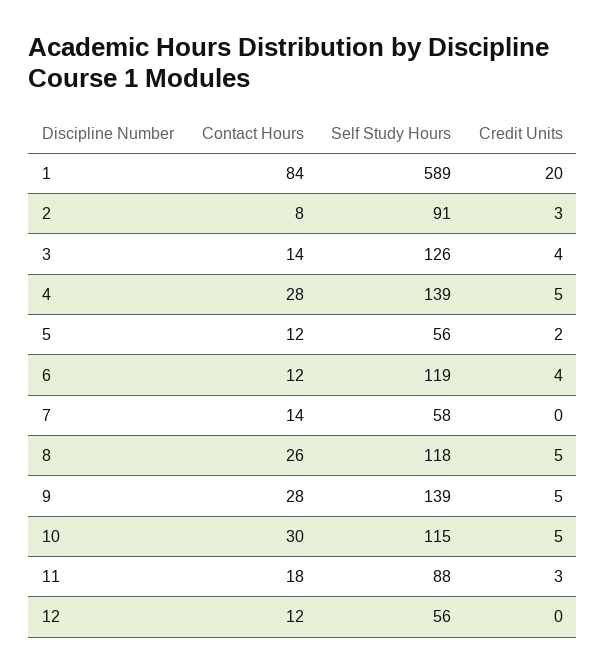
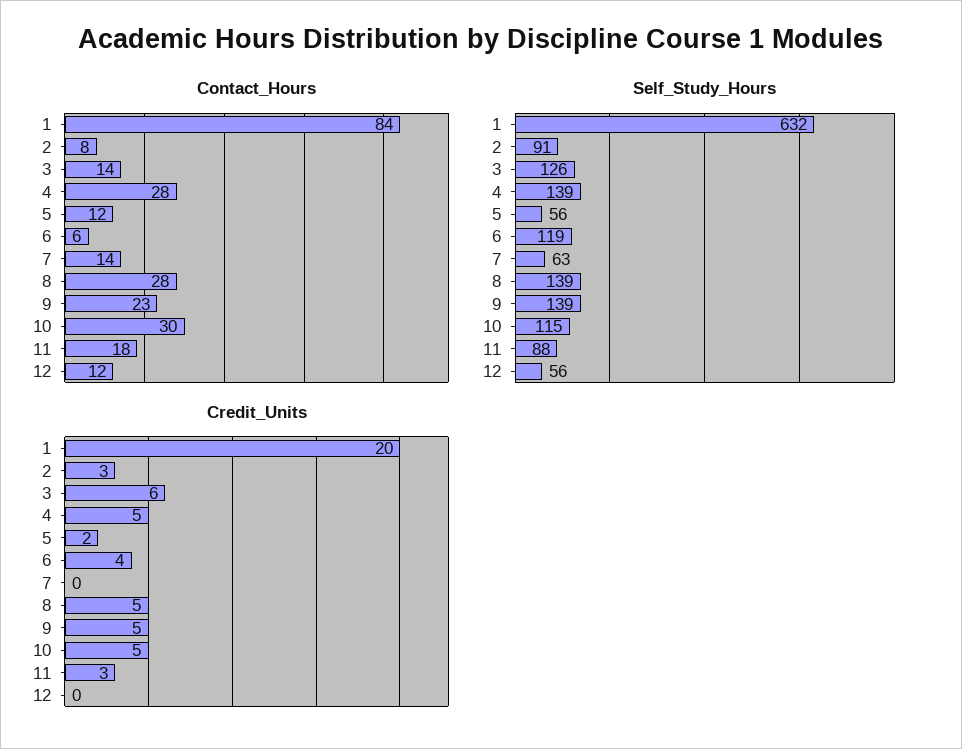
  {
    "Contact Hours": {
      "1": 84,
      "2": 8,
      "3": 14,
      "4": 28,
      "5": 12,
-     "6": 12,
+     "6": 6,
      "7": 14,
-     "8": 26,
+     "8": 28,
-     "9": 28,
+     "9": 23,
      "10": 30,
      "11": 18,
      "12": 12
    },
    "Self Study Hours": {
-     "1": 589,
+     "1": 632,
      "2": 91,
      "3": 126,
      "4": 139,
      "5": 56,
      "6": 119,
-     "7": 58,
+     "7": 63,
-     "8": 118,
+     "8": 139,
      "9": 139,
      "10": 115,
      "11": 88,
      "12": 56
    },
    "Credit Units": {
      "1": 20,
      "2": 3,
-     "3": 4,
+     "3": 6,
      "4": 5,
      "5": 2,
      "6": 4,
      "7": 0,
      "8": 5,
      "9": 5,
      "10": 5,
      "11": 3,
      "12": 0
    }
  }

